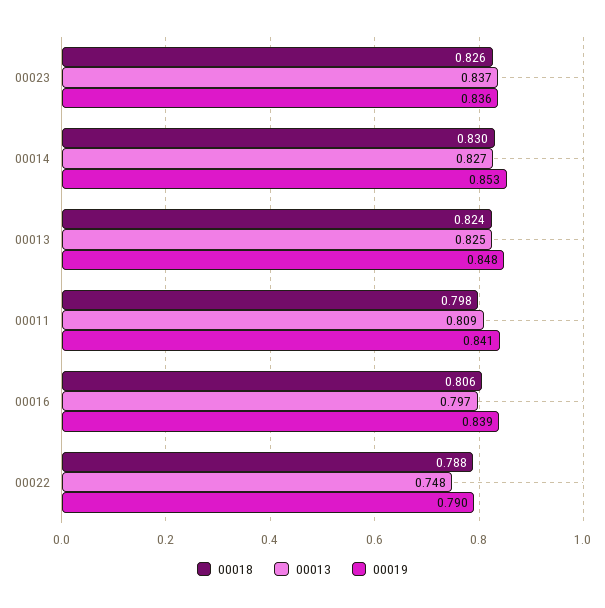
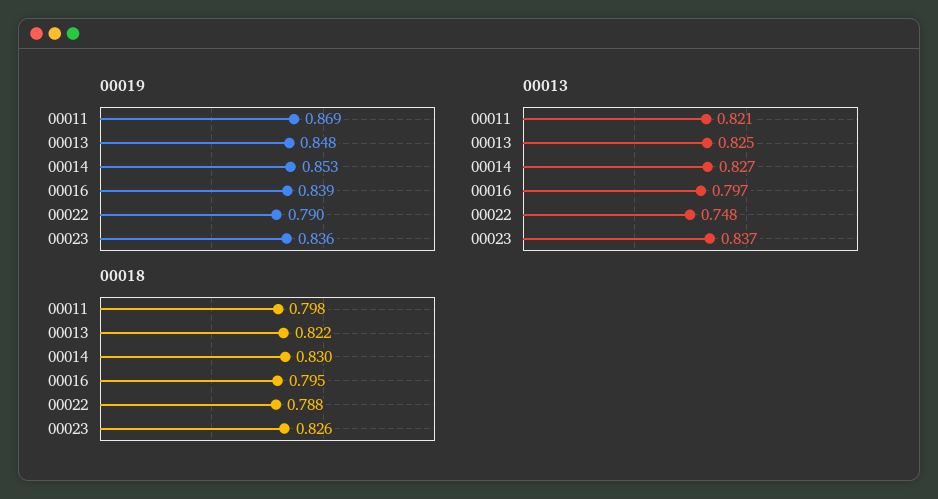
  {
    "00018": {
      "00023": 0.826,
      "00014": 0.83,
-     "00013": 0.824,
+     "00013": 0.822,
      "00011": 0.798,
-     "00016": 0.806,
+     "00016": 0.795,
      "00022": 0.788
    },
    "00013": {
      "00023": 0.837,
      "00014": 0.827,
      "00013": 0.825,
-     "00011": 0.809,
+     "00011": 0.821,
      "00016": 0.797,
      "00022": 0.748
    },
    "00019": {
      "00023": 0.836,
      "00014": 0.853,
      "00013": 0.848,
-     "00011": 0.841,
+     "00011": 0.869,
      "00016": 0.839,
      "00022": 0.79
    }
  }

